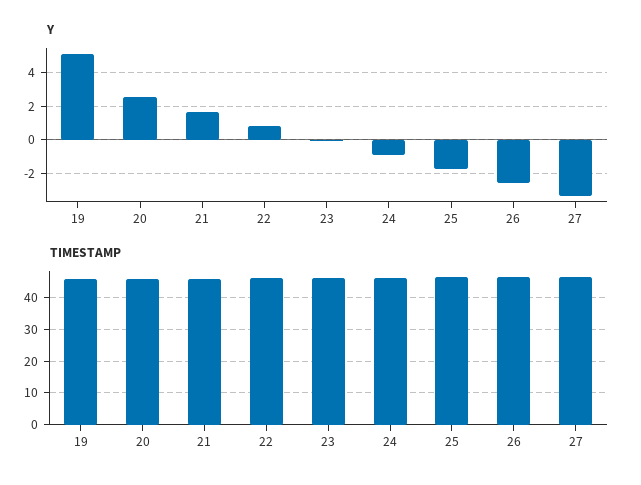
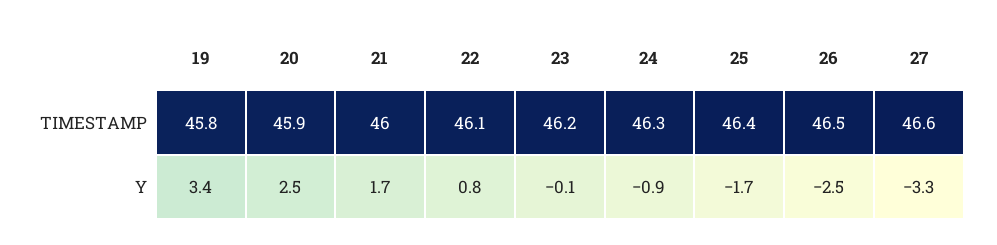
  {
    "Y": {
-     "19": 5,
+     "19": 3.4,
      "20": 2.5,
      "21": 1.7,
      "22": 0.8,
      "23": -0.1,
      "24": -0.9,
      "25": -1.7,
      "26": -2.5,
      "27": -3.3
    },
    "TIMESTAMP": {
      "19": 45.8,
      "20": 45.9,
      "21": 46,
      "22": 46.1,
      "23": 46.2,
      "24": 46.3,
      "25": 46.4,
      "26": 46.5,
      "27": 46.6
    }
  }

